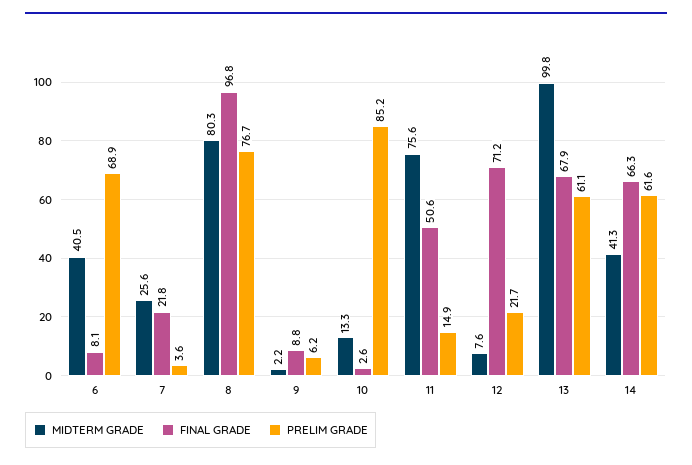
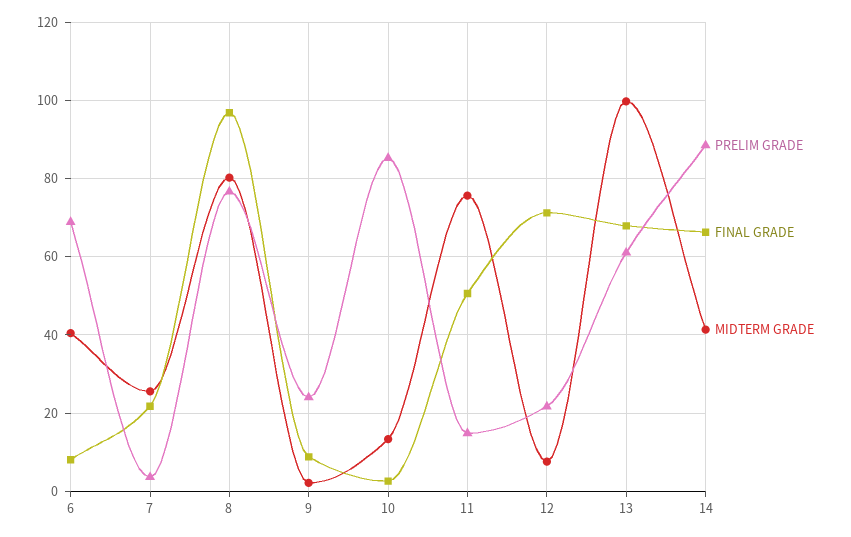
  {
    "MIDTERM GRADE": {
      "6": 40.5,
      "7": 25.6,
      "8": 80.3,
      "9": 2.2,
      "10": 13.3,
      "11": 75.6,
      "12": 7.6,
      "13": 99.8,
      "14": 41.3
    },
    "FINAL GRADE": {
      "6": 8.1,
      "7": 21.8,
      "8": 96.8,
      "9": 8.8,
      "10": 2.6,
      "11": 50.6,
      "12": 71.2,
      "13": 67.9,
      "14": 66.3
    },
    "PRELIM GRADE": {
      "6": 68.9,
      "7": 3.6,
      "8": 76.7,
-     "9": 6.2,
+     "9": 24,
      "10": 85.2,
      "11": 14.9,
      "12": 21.7,
      "13": 61.1,
-     "14": 61.6
+     "14": 88
    }
  }

